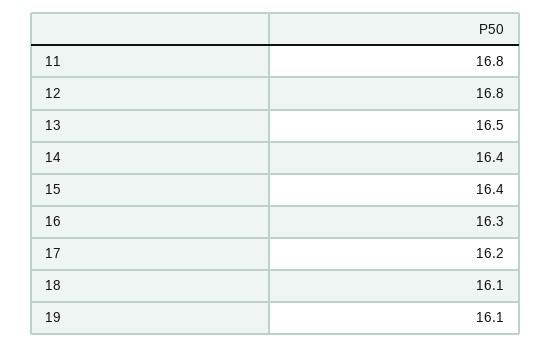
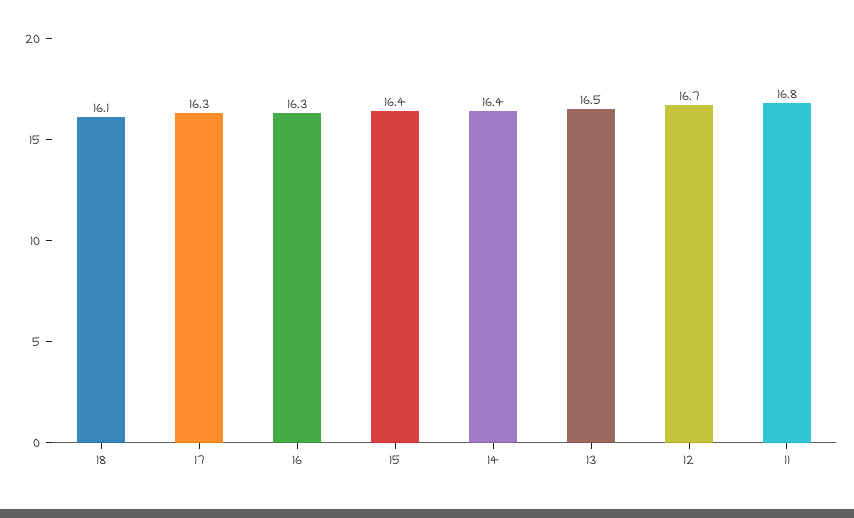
  {
    "11": 16.8,
-   "12": 16.8,
+   "12": 16.7,
    "13": 16.5,
    "14": 16.4,
    "15": 16.4,
    "16": 16.3,
-   "17": 16.2,
+   "17": 16.3,
-   "18": 16.1,
+   "18": 16.1
-   "19": 16.1
  }

